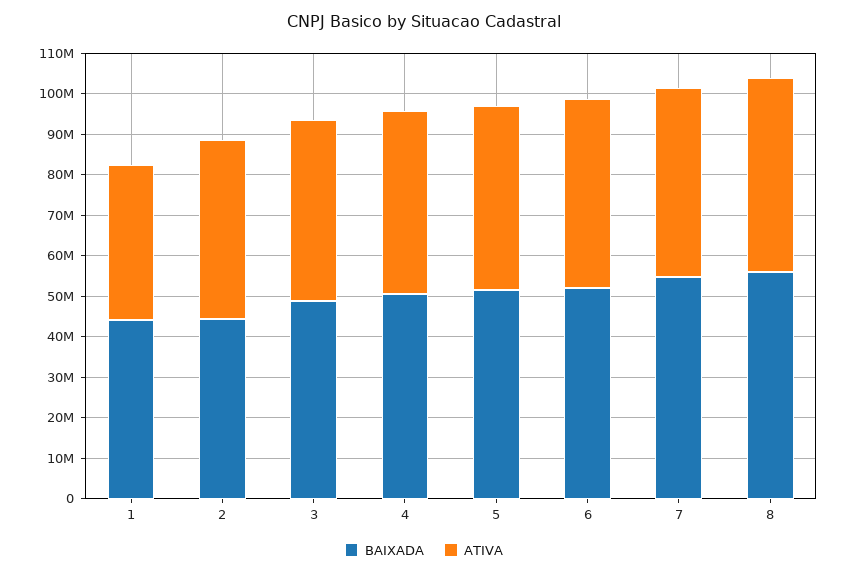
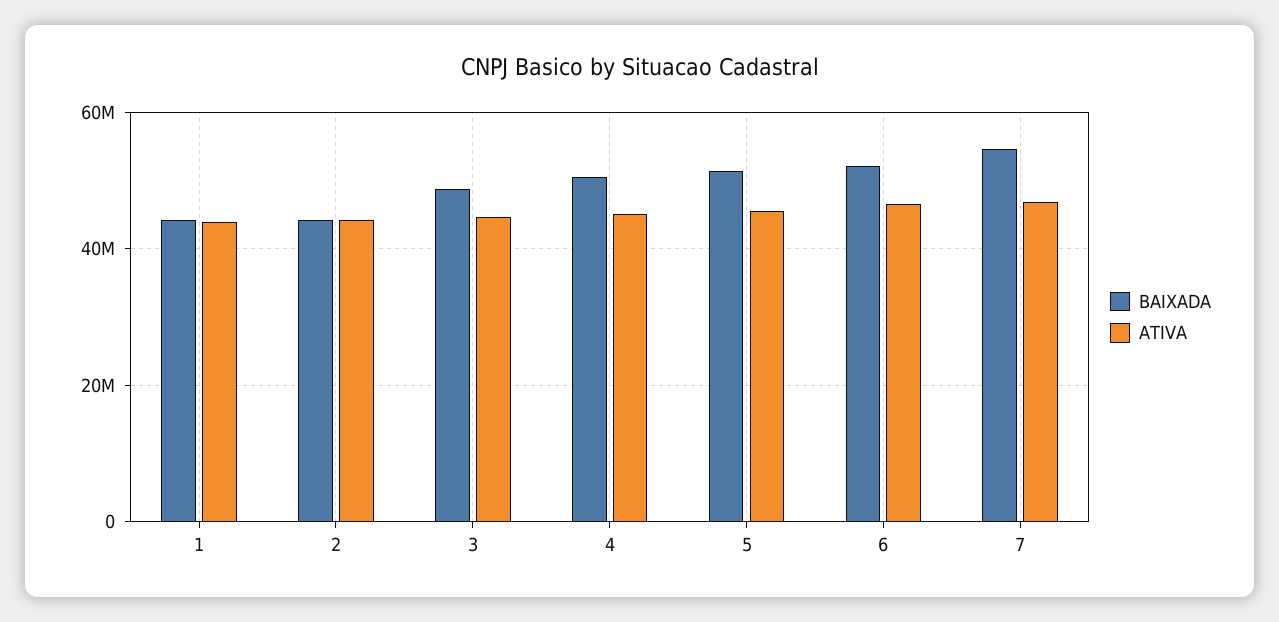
  {
    "BAIXADA": {
      "1": 44000000,
      "2": 44000000,
      "3": 48000000,
      "4": 50000000,
      "5": 52000000,
      "6": 52000000,
-     "7": 54000000,
+     "7": 54000000
-     "8": 56000000
    },
    "ATIVA": {
-     "1": 38000000,
+     "1": 44000000,
      "2": 44000000,
      "3": 44000000,
      "4": 46000000,
      "5": 46000000,
      "6": 46000000,
-     "7": 46000000,
+     "7": 46000000
-     "8": 48000000
    }
  }

